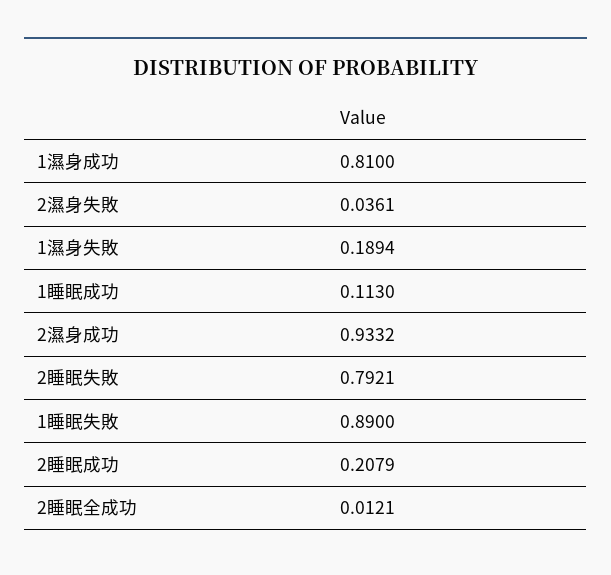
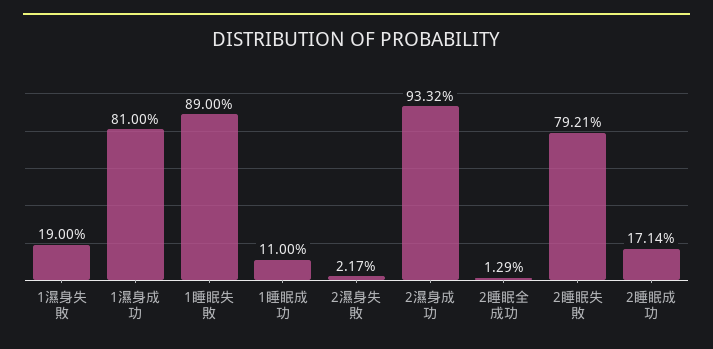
  {
    "1濕身成功": 0.81,
-   "2濕身失敗": 0.0361,
+   "2濕身失敗": 0.0217,
-   "1濕身失敗": 0.1894,
+   "1濕身失敗": 0.19,
-   "1睡眠成功": 0.113,
+   "1睡眠成功": 0.11,
    "2濕身成功": 0.9332,
    "2睡眠失敗": 0.7921,
    "1睡眠失敗": 0.89,
-   "2睡眠成功": 0.2079,
+   "2睡眠成功": 0.1714,
-   "2睡眠全成功": 0.0121
+   "2睡眠全成功": 0.0129
  }

